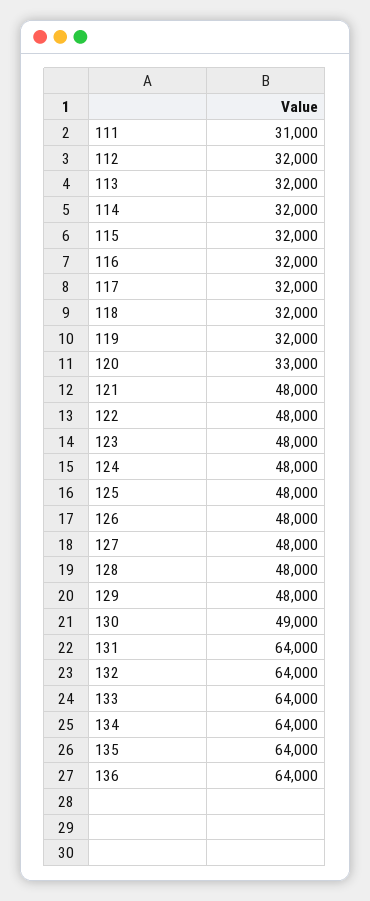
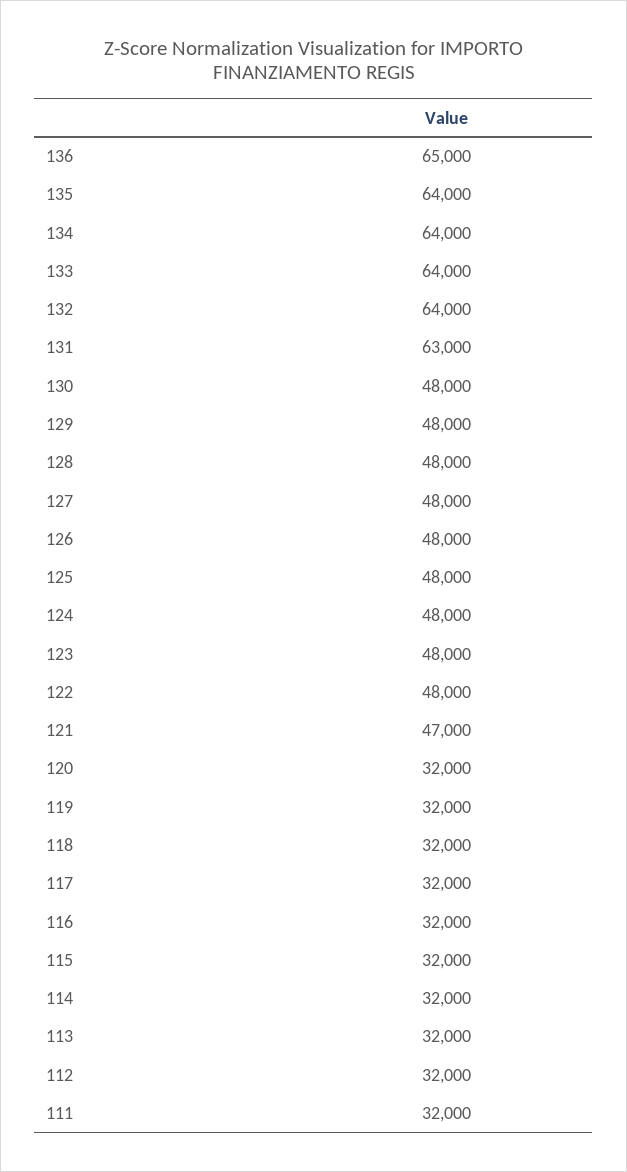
  {
-   "111": 31000,
+   "111": 32000,
    "112": 32000,
    "113": 32000,
    "114": 32000,
    "115": 32000,
    "116": 32000,
    "117": 32000,
    "118": 32000,
    "119": 32000,
-   "120": 33000,
+   "120": 32000,
-   "121": 48000,
+   "121": 47000,
    "122": 48000,
    "123": 48000,
    "124": 48000,
    "125": 48000,
    "126": 48000,
    "127": 48000,
    "128": 48000,
    "129": 48000,
-   "130": 49000,
+   "130": 48000,
-   "131": 64000,
+   "131": 63000,
    "132": 64000,
    "133": 64000,
    "134": 64000,
    "135": 64000,
-   "136": 64000
+   "136": 65000
  }

